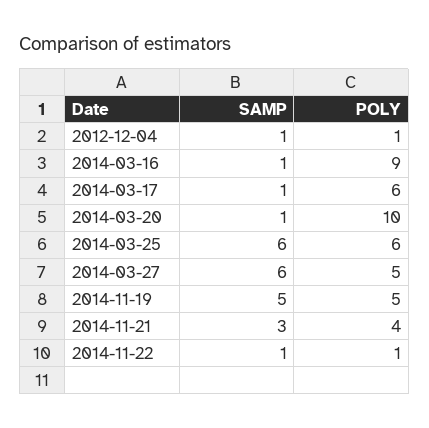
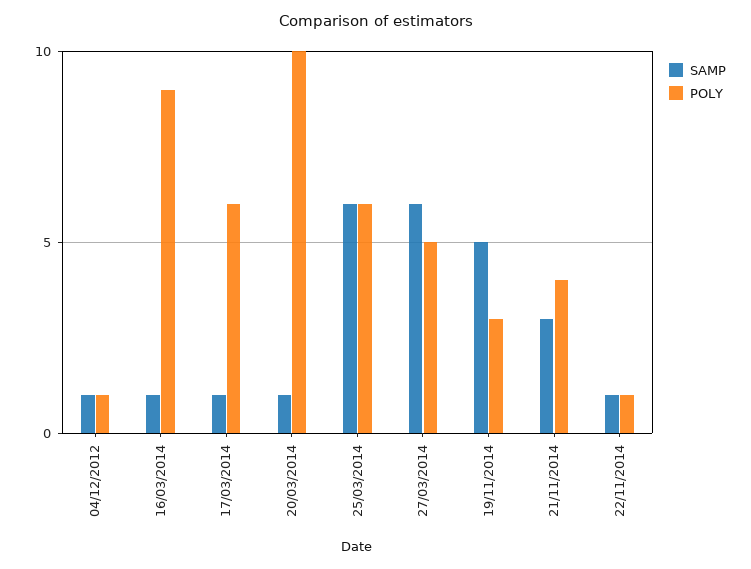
  {
    "SAMP": {
      "2012-12-04": 1,
      "2014-03-16": 1,
      "2014-03-17": 1,
      "2014-03-20": 1,
      "2014-03-25": 6,
      "2014-03-27": 6,
      "2014-11-19": 5,
      "2014-11-21": 3,
      "2014-11-22": 1
    },
    "POLY": {
      "2012-12-04": 1,
      "2014-03-16": 9,
      "2014-03-17": 6,
      "2014-03-20": 10,
      "2014-03-25": 6,
      "2014-03-27": 5,
-     "2014-11-19": 5,
+     "2014-11-19": 3,
      "2014-11-21": 4,
      "2014-11-22": 1
    }
  }

